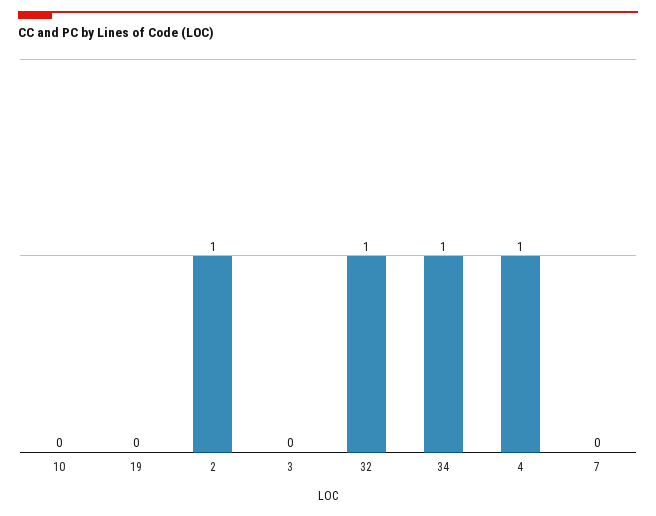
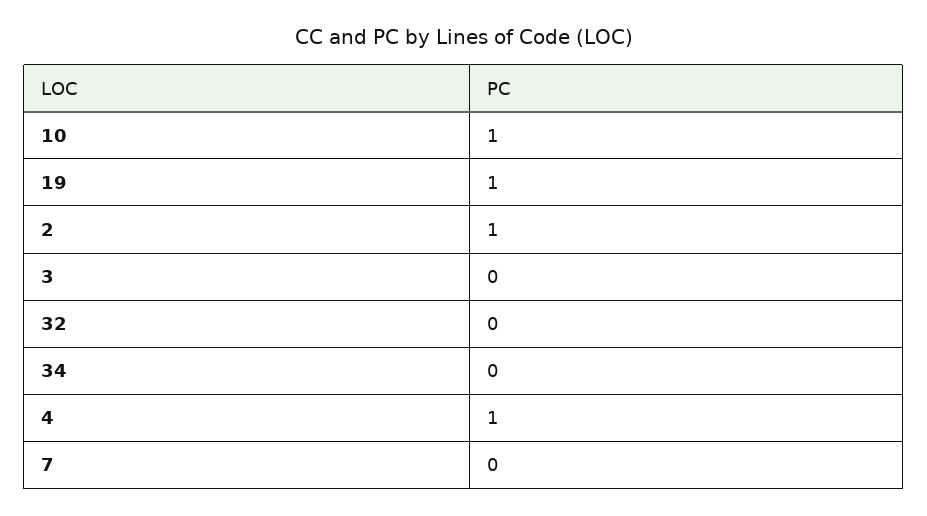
  {
-   "10": 0,
+   "10": 1,
-   "19": 0,
+   "19": 1,
    "2": 1,
    "3": 0,
-   "32": 1,
+   "32": 0,
-   "34": 1,
+   "34": 0,
    "4": 1,
    "7": 0
  }

